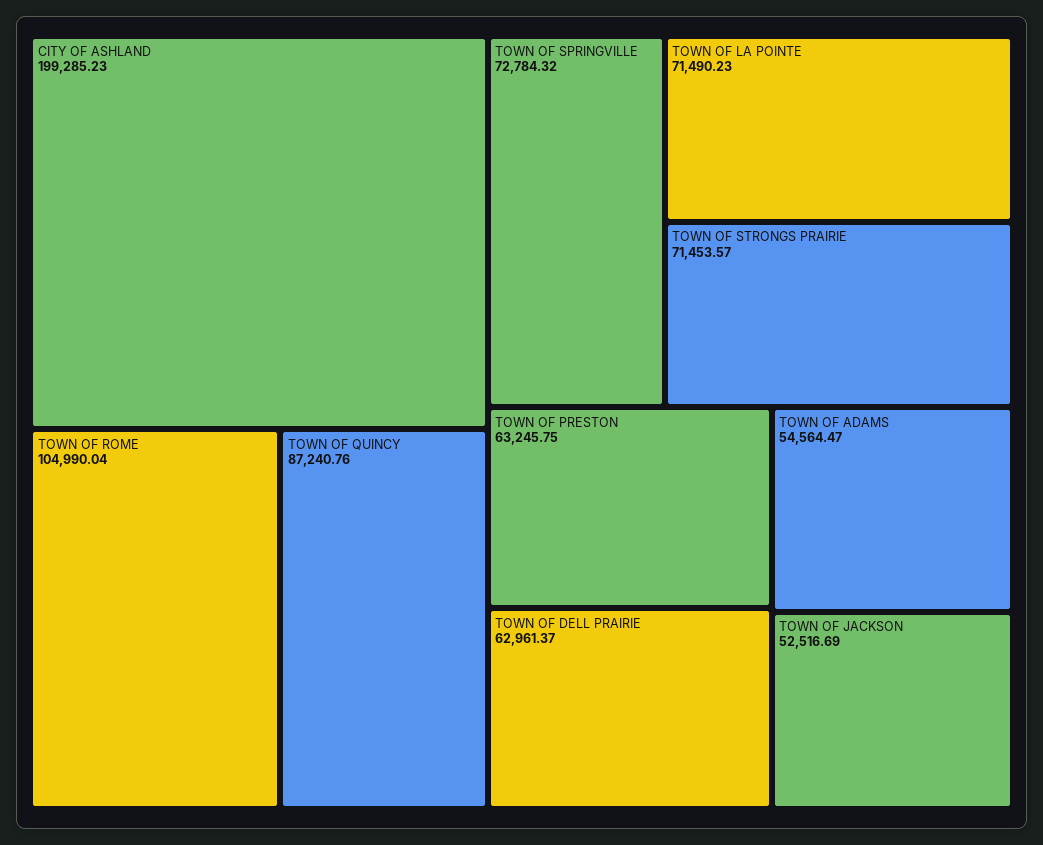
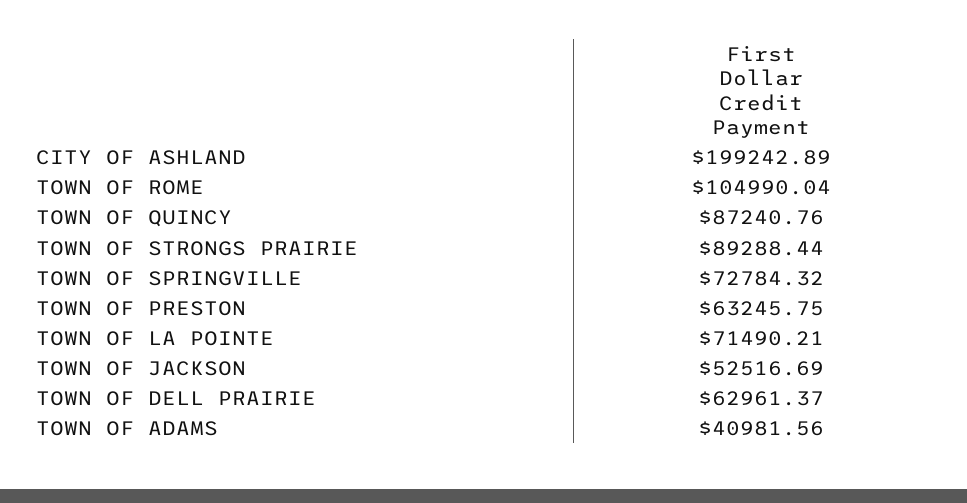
  {
-   "CITY OF ASHLAND": 199285.23,
+   "CITY OF ASHLAND": 199242.89,
    "TOWN OF ROME": 104990.04,
    "TOWN OF QUINCY": 87240.76,
    "TOWN OF SPRINGVILLE": 72784.32,
-   "TOWN OF LA POINTE": 71490.23,
+   "TOWN OF LA POINTE": 71490.21,
-   "TOWN OF STRONGS PRAIRIE": 71453.57,
+   "TOWN OF STRONGS PRAIRIE": 89288.44,
    "TOWN OF PRESTON": 63245.75,
    "TOWN OF DELL PRAIRIE": 62961.37,
-   "TOWN OF ADAMS": 54564.47,
+   "TOWN OF ADAMS": 40981.56,
    "TOWN OF JACKSON": 52516.69
  }

